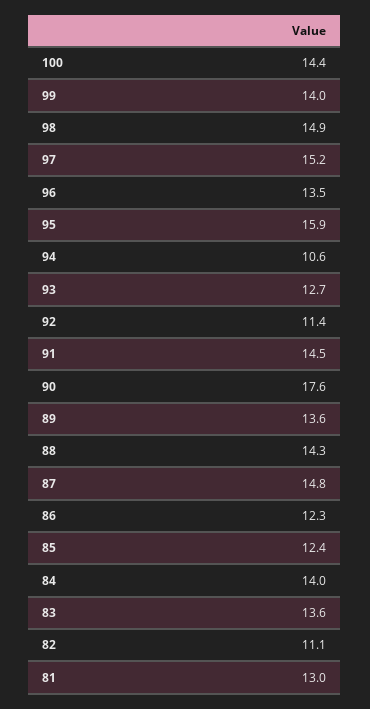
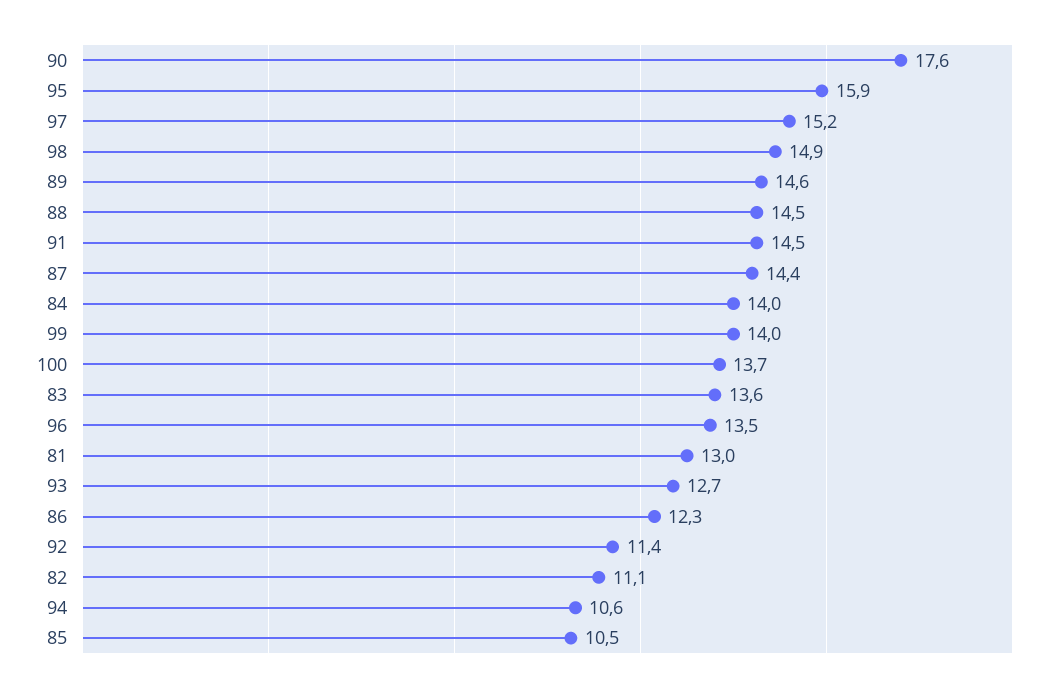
  {
-   "100": 14.4,
+   "100": 13.7,
    "99": 14,
    "98": 14.9,
    "97": 15.2,
    "96": 13.5,
    "95": 15.9,
    "94": 10.6,
    "93": 12.7,
    "92": 11.4,
    "91": 14.5,
    "90": 17.6,
-   "89": 13.6,
+   "89": 14.6,
-   "88": 14.3,
+   "88": 14.5,
-   "87": 14.8,
+   "87": 14.4,
    "86": 12.3,
-   "85": 12.4,
+   "85": 10.5,
    "84": 14,
    "83": 13.6,
    "82": 11.1,
    "81": 13
  }

